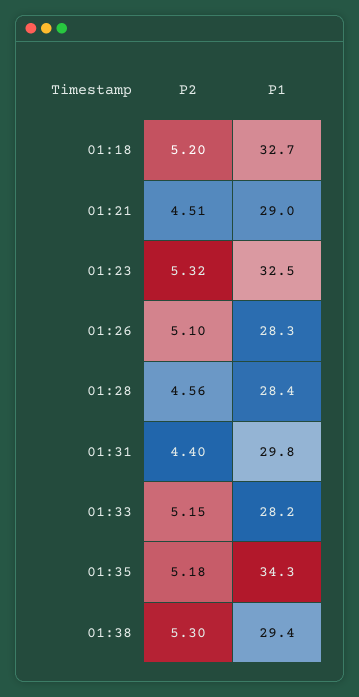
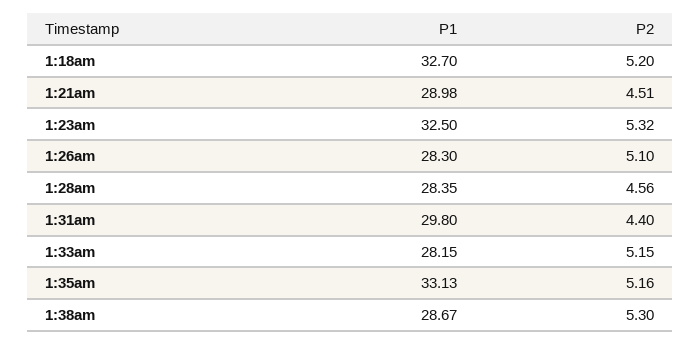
  {
    "P2": {
      "01:18": 5.2,
      "01:21": 4.51,
      "01:23": 5.32,
      "01:26": 5.1,
      "01:28": 4.56,
      "01:31": 4.4,
      "01:33": 5.15,
-     "01:35": 5.18,
+     "01:35": 5.16,
      "01:38": 5.3
    },
    "P1": {
      "01:18": 32.7,
      "01:21": 28.98,
      "01:23": 32.5,
      "01:26": 28.3,
      "01:28": 28.35,
      "01:31": 29.8,
      "01:33": 28.15,
-     "01:35": 34.3,
+     "01:35": 33.13,
-     "01:38": 29.4
+     "01:38": 28.67
    }
  }

